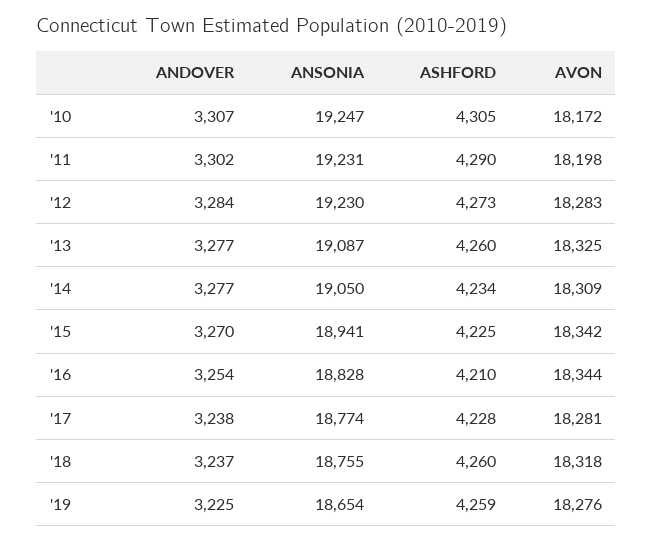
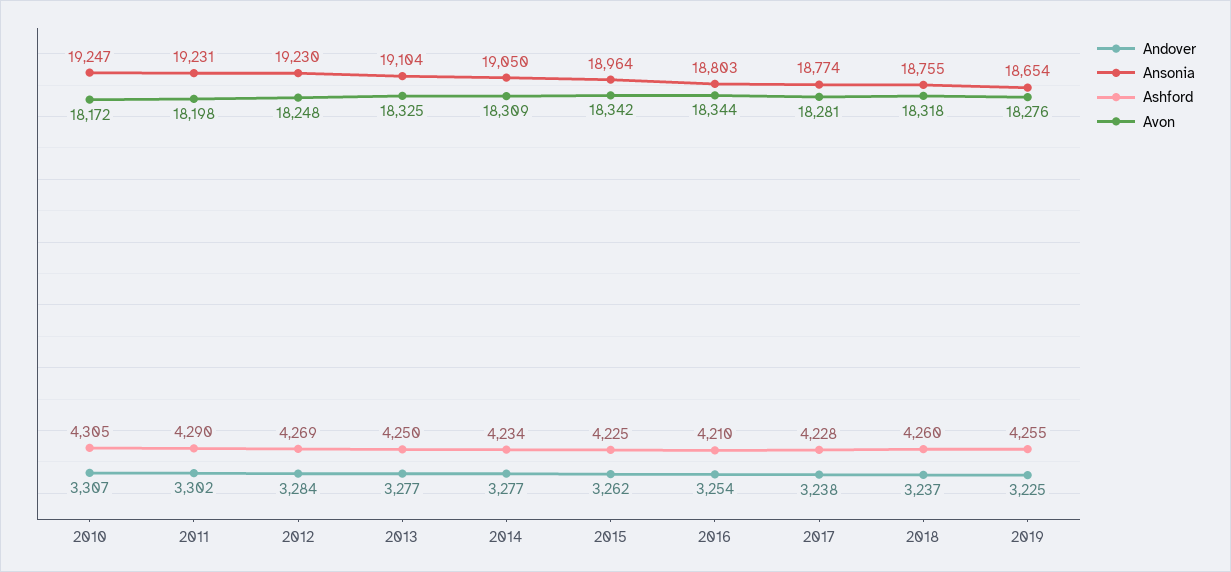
  {
    "ANDOVER": {
      "'10": 3307,
      "'11": 3302,
      "'12": 3284,
      "'13": 3277,
      "'14": 3277,
-     "'15": 3270,
+     "'15": 3262,
      "'16": 3254,
      "'17": 3238,
      "'18": 3237,
      "'19": 3225
    },
    "ANSONIA": {
      "'10": 19247,
      "'11": 19231,
      "'12": 19230,
-     "'13": 19087,
+     "'13": 19104,
      "'14": 19050,
-     "'15": 18941,
+     "'15": 18964,
-     "'16": 18828,
+     "'16": 18803,
      "'17": 18774,
      "'18": 18755,
      "'19": 18654
    },
    "ASHFORD": {
      "'10": 4305,
      "'11": 4290,
-     "'12": 4273,
+     "'12": 4269,
-     "'13": 4260,
+     "'13": 4250,
      "'14": 4234,
      "'15": 4225,
      "'16": 4210,
      "'17": 4228,
      "'18": 4260,
-     "'19": 4259
+     "'19": 4255
    },
    "AVON": {
      "'10": 18172,
      "'11": 18198,
-     "'12": 18283,
+     "'12": 18248,
      "'13": 18325,
      "'14": 18309,
      "'15": 18342,
      "'16": 18344,
      "'17": 18281,
      "'18": 18318,
      "'19": 18276
    }
  }

